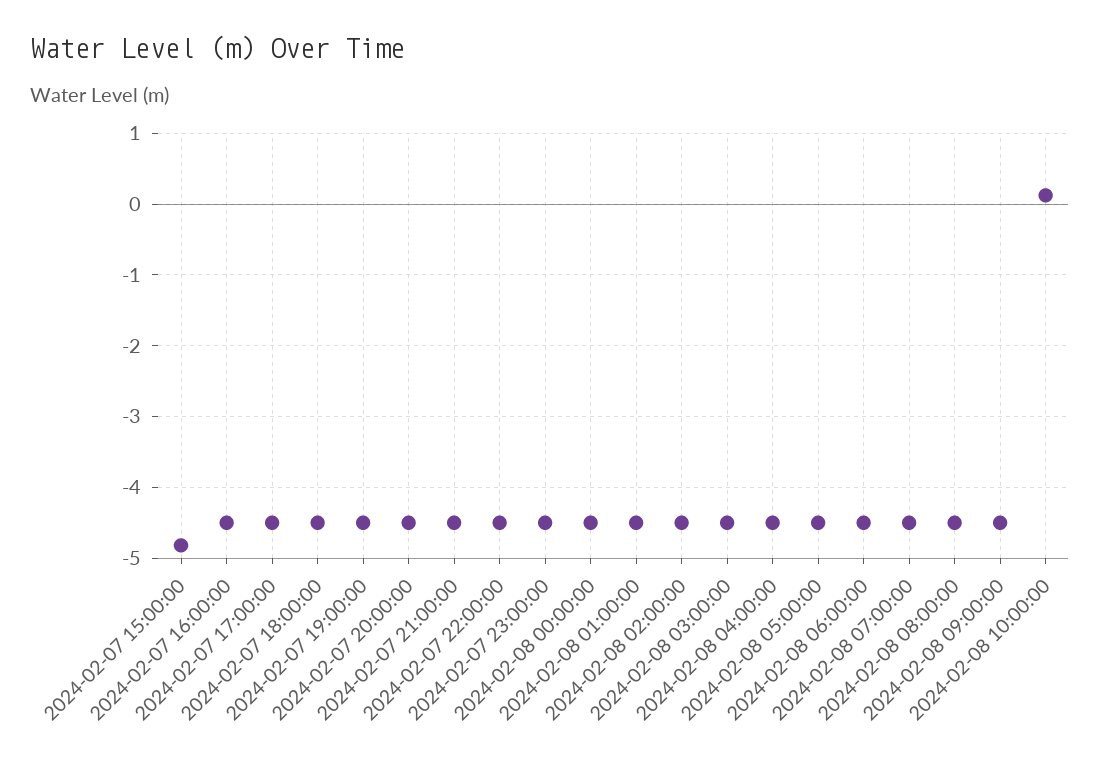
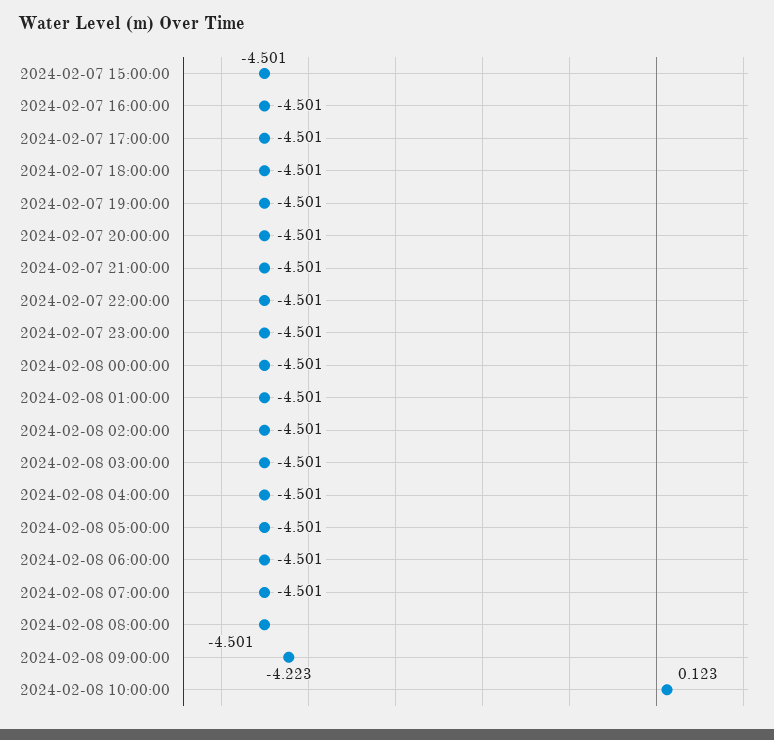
  {
-   "2024-02-07 15:00:00": -4.8,
+   "2024-02-07 15:00:00": -4.501,
    "2024-02-07 16:00:00": -4.501,
    "2024-02-07 17:00:00": -4.501,
    "2024-02-07 18:00:00": -4.501,
    "2024-02-07 19:00:00": -4.501,
    "2024-02-07 20:00:00": -4.501,
    "2024-02-07 21:00:00": -4.501,
    "2024-02-07 22:00:00": -4.501,
    "2024-02-07 23:00:00": -4.501,
    "2024-02-08 00:00:00": -4.501,
    "2024-02-08 01:00:00": -4.501,
    "2024-02-08 02:00:00": -4.501,
    "2024-02-08 03:00:00": -4.501,
    "2024-02-08 04:00:00": -4.501,
    "2024-02-08 05:00:00": -4.501,
    "2024-02-08 06:00:00": -4.501,
    "2024-02-08 07:00:00": -4.501,
    "2024-02-08 08:00:00": -4.501,
-   "2024-02-08 09:00:00": -4.5,
+   "2024-02-08 09:00:00": -4.223,
    "2024-02-08 10:00:00": 0.123
  }

